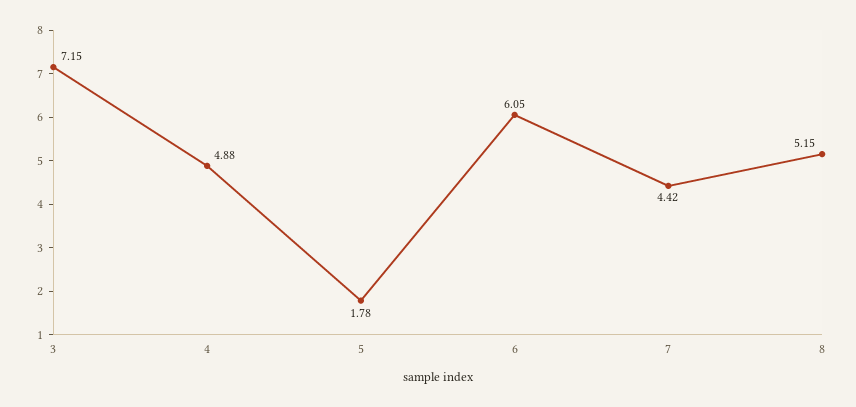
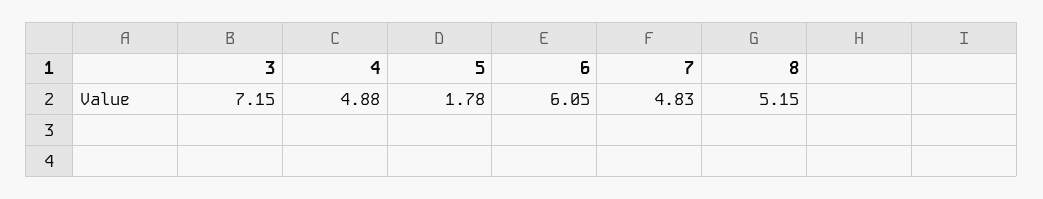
  {
    "3": 7.15,
    "4": 4.88,
    "5": 1.78,
    "6": 6.05,
-   "7": 4.42,
+   "7": 4.83,
    "8": 5.15
  }

